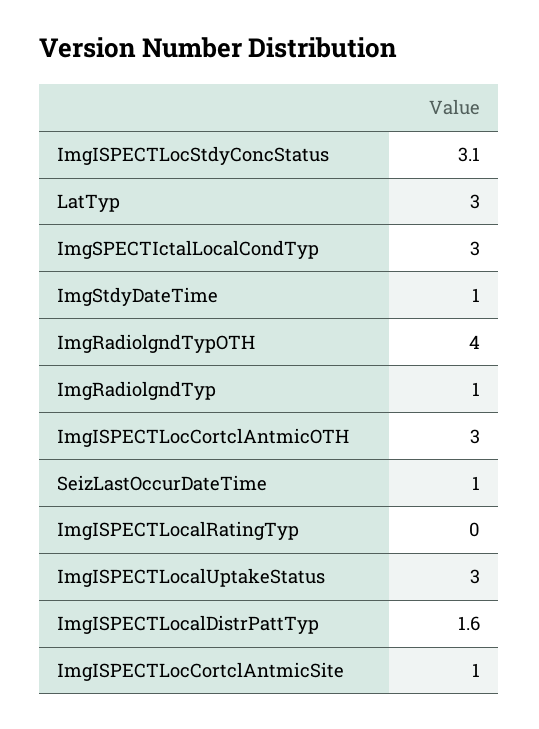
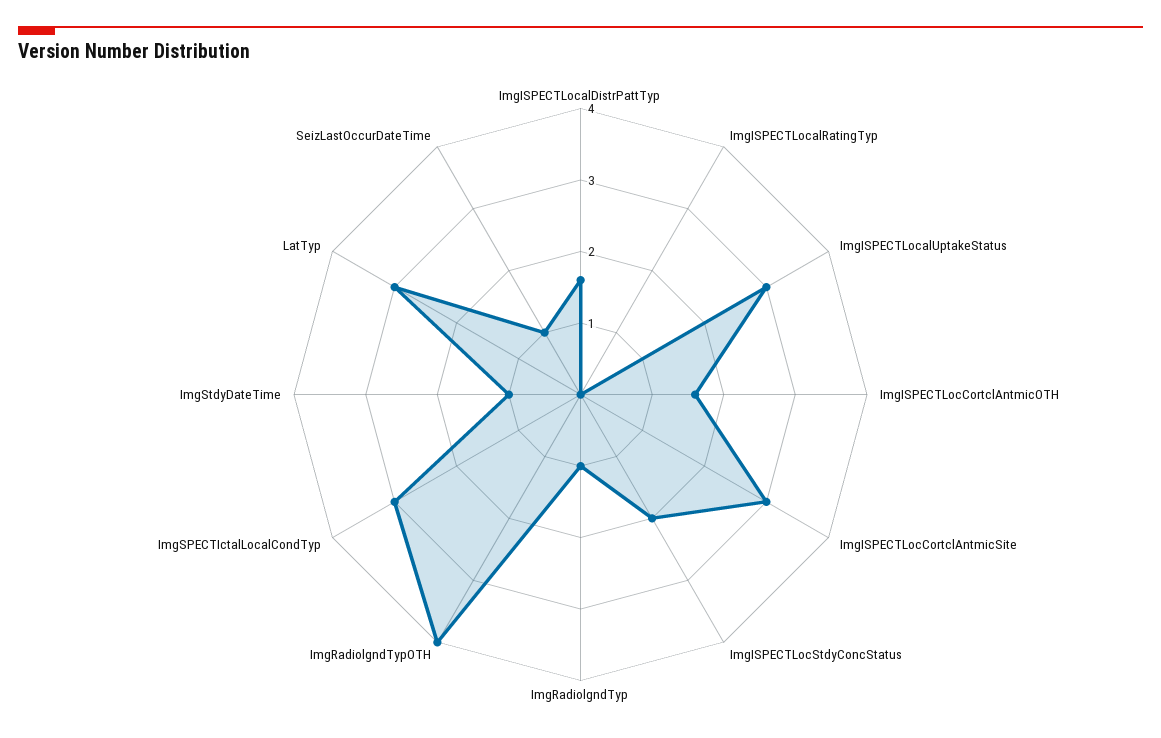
  {
-   "ImgISPECTLocStdyConcStatus": 3.1,
+   "ImgISPECTLocStdyConcStatus": 2,
    "LatTyp": 3,
    "ImgSPECTIctalLocalCondTyp": 3,
    "ImgStdyDateTime": 1,
    "ImgRadiolgndTypOTH": 4,
    "ImgRadiolgndTyp": 1,
-   "ImgISPECTLocCortclAntmicOTH": 3,
+   "ImgISPECTLocCortclAntmicOTH": 1.5,
    "SeizLastOccurDateTime": 1,
    "ImgISPECTLocalRatingTyp": 0,
    "ImgISPECTLocalUptakeStatus": 3,
    "ImgISPECTLocalDistrPattTyp": 1.6,
-   "ImgISPECTLocCortclAntmicSite": 1
+   "ImgISPECTLocCortclAntmicSite": 3
  }

